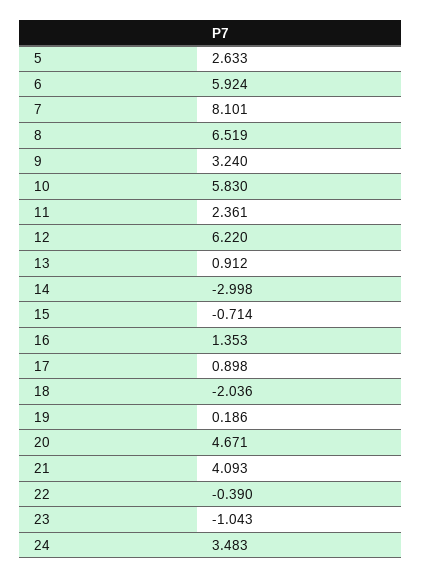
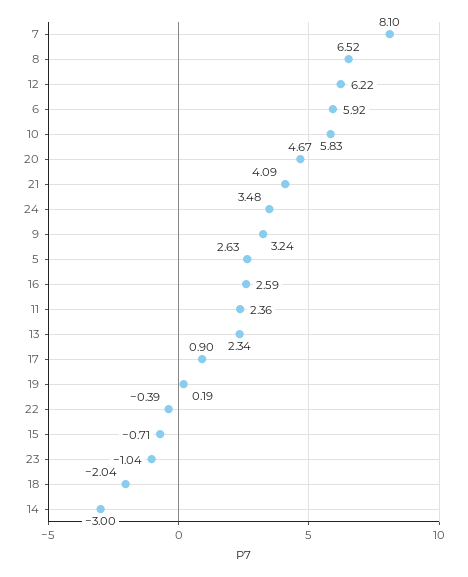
  {
    "5": 2.633,
    "6": 5.924,
    "7": 8.101,
    "8": 6.519,
    "9": 3.24,
    "10": 5.83,
    "11": 2.361,
    "12": 6.22,
-   "13": 0.912,
+   "13": 2.34,
    "14": -2.998,
    "15": -0.714,
-   "16": 1.353,
+   "16": 2.59,
    "17": 0.898,
    "18": -2.036,
    "19": 0.186,
    "20": 4.671,
    "21": 4.093,
    "22": -0.39,
    "23": -1.043,
    "24": 3.483
  }

